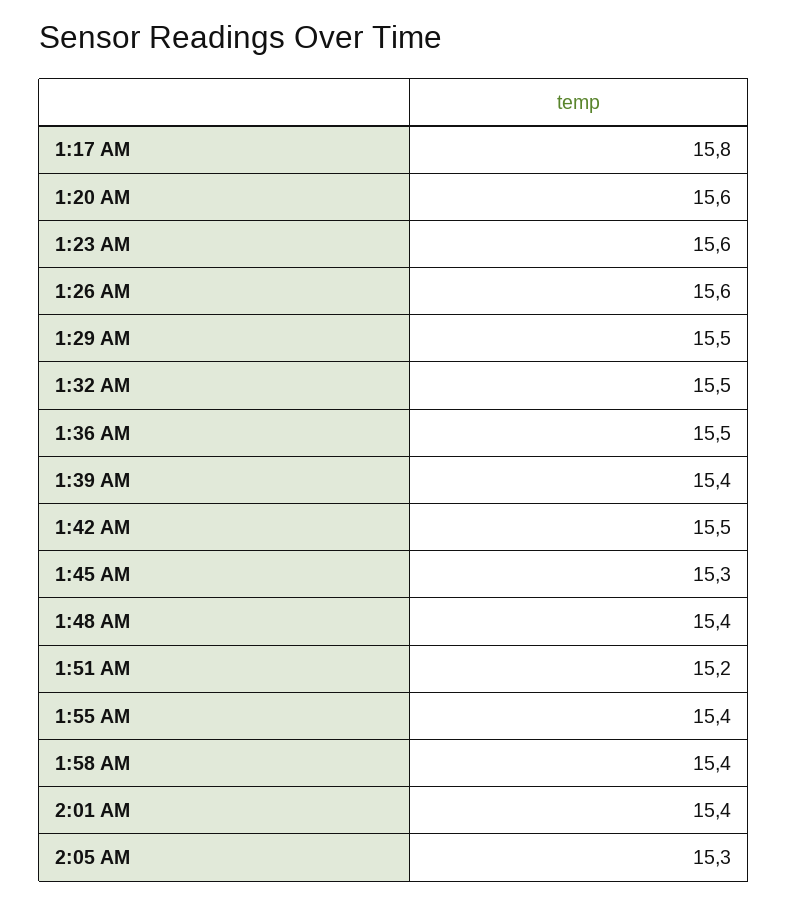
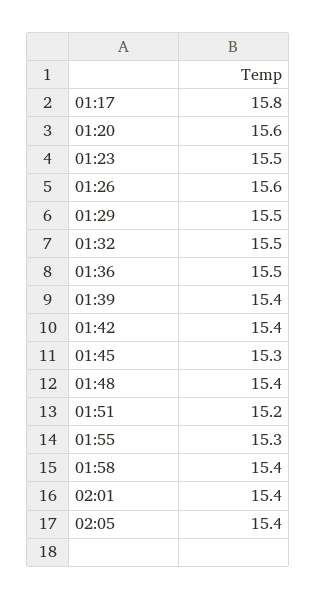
  {
    "1:17 AM": 15.8,
    "1:20 AM": 15.6,
-   "1:23 AM": 15.6,
+   "1:23 AM": 15.5,
    "1:26 AM": 15.6,
    "1:29 AM": 15.5,
    "1:32 AM": 15.5,
    "1:36 AM": 15.5,
    "1:39 AM": 15.4,
-   "1:42 AM": 15.5,
+   "1:42 AM": 15.4,
    "1:45 AM": 15.3,
    "1:48 AM": 15.4,
    "1:51 AM": 15.2,
-   "1:55 AM": 15.4,
+   "1:55 AM": 15.3,
    "1:58 AM": 15.4,
    "2:01 AM": 15.4,
-   "2:05 AM": 15.3
+   "2:05 AM": 15.4
  }

